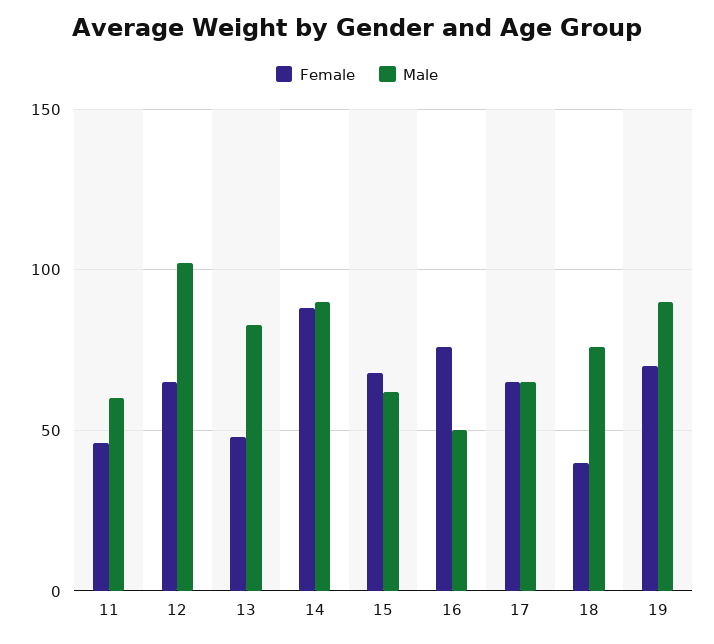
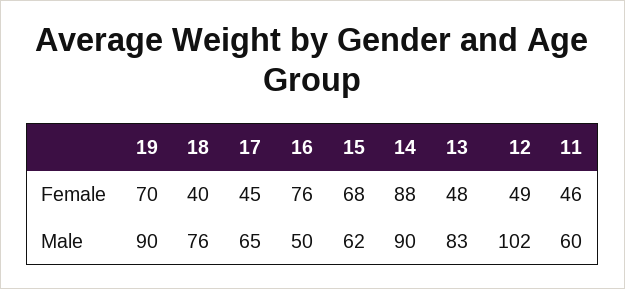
  {
    "Female": {
      "11": 46,
-     "12": 65,
+     "12": 49,
      "13": 48,
      "14": 88,
      "15": 68,
      "16": 76,
-     "17": 65,
+     "17": 45,
      "18": 40,
      "19": 70
    },
    "Male": {
      "11": 60,
      "12": 102,
      "13": 83,
      "14": 90,
      "15": 62,
      "16": 50,
      "17": 65,
      "18": 76,
      "19": 90
    }
  }

